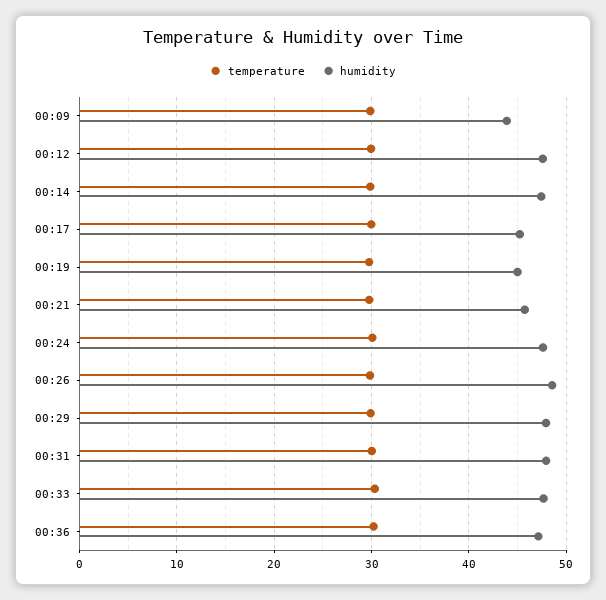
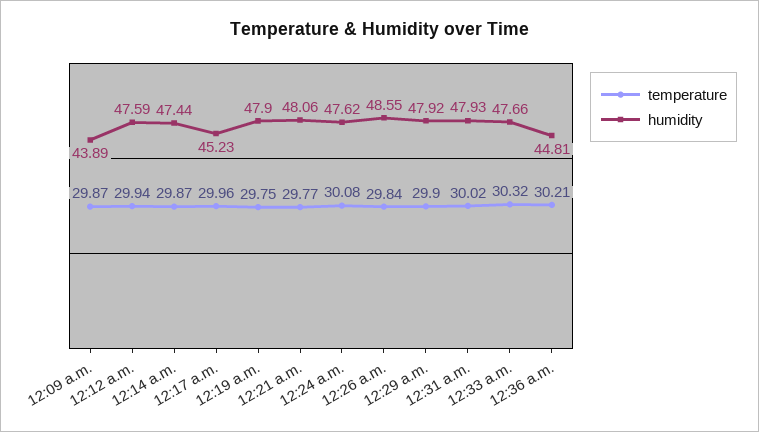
  {
    "temperature": {
      "00:09": 29.87,
      "00:12": 29.94,
      "00:14": 29.87,
      "00:17": 29.96,
      "00:19": 29.75,
      "00:21": 29.77,
      "00:24": 30.08,
      "00:26": 29.84,
      "00:29": 29.9,
      "00:31": 30.02,
      "00:33": 30.32,
      "00:36": 30.21
    },
    "humidity": {
      "00:09": 43.89,
      "00:12": 47.59,
      "00:14": 47.44,
      "00:17": 45.23,
-     "00:19": 45,
+     "00:19": 47.9,
-     "00:21": 46,
+     "00:21": 48.06,
      "00:24": 47.62,
      "00:26": 48.55,
      "00:29": 47.92,
      "00:31": 47.93,
      "00:33": 47.66,
-     "00:36": 47
+     "00:36": 44.81
    }
  }

